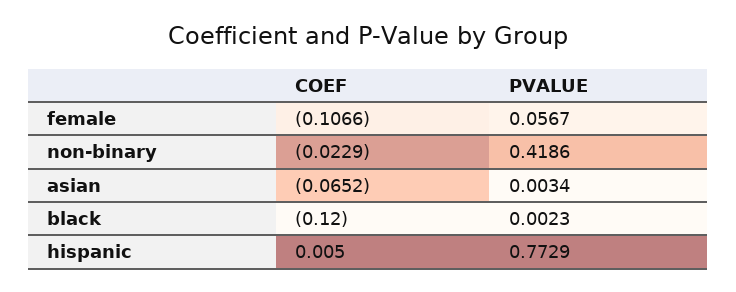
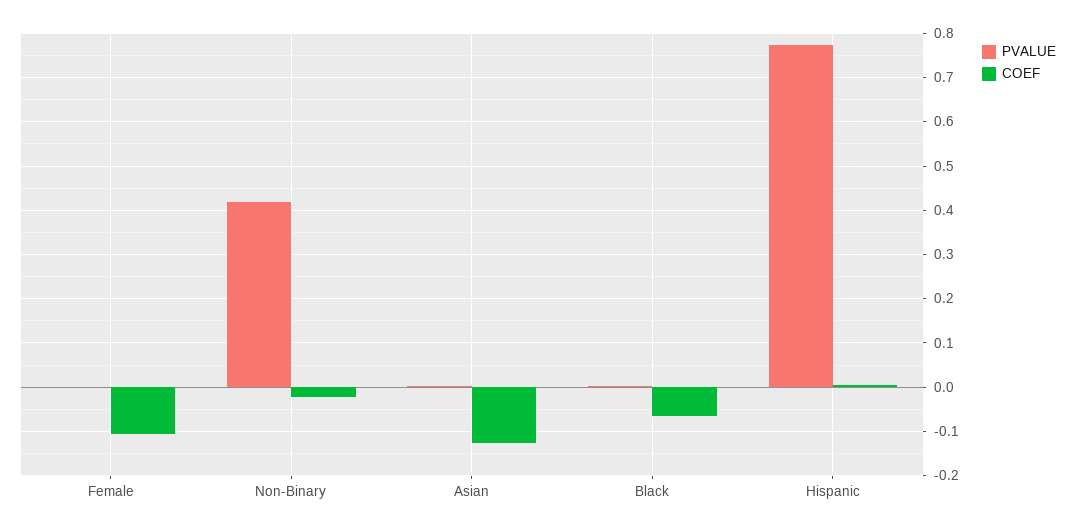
  {
    "COEF": {
      "female": -0.1066,
      "non-binary": -0.0229,
-     "asian": -0.0652,
+     "asian": -0.12,
-     "black": -0.12,
+     "black": -0.06,
      "hispanic": 0.005
    },
    "PVALUE": {
-     "female": 0.0567,
+     "female": 0,
      "non-binary": 0.4186,
      "asian": 0.0034,
      "black": 0.0023,
      "hispanic": 0.7729
    }
  }

